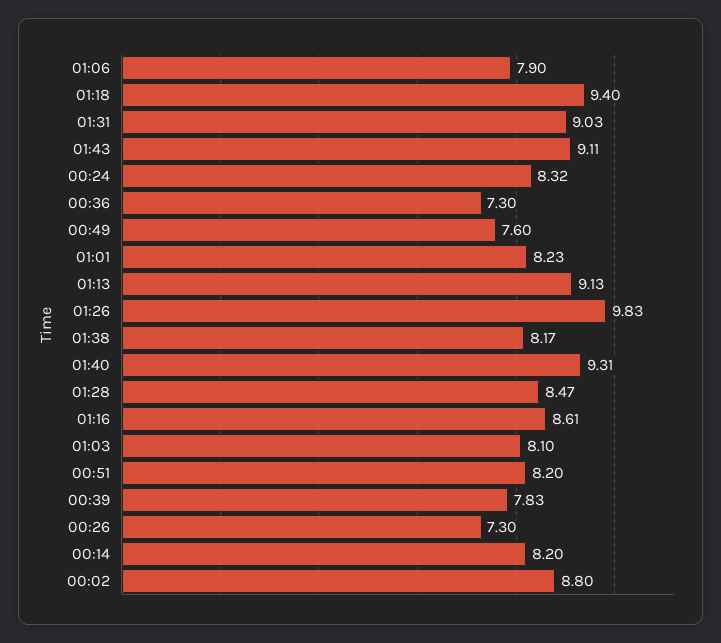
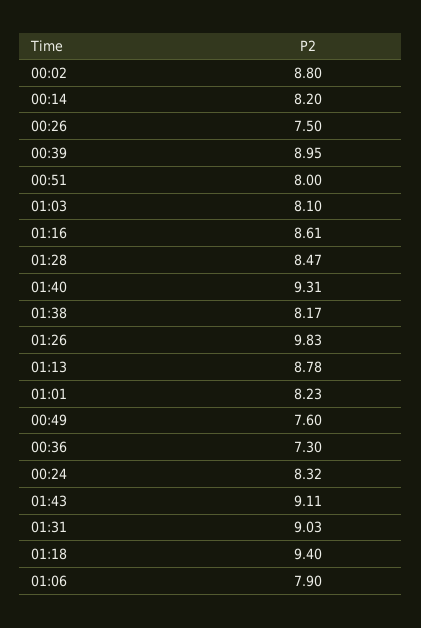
  {
    "01:06": 7.9,
    "01:18": 9.4,
    "01:31": 9.03,
    "01:43": 9.11,
    "00:24": 8.32,
    "00:36": 7.3,
    "00:49": 7.6,
    "01:01": 8.23,
-   "01:13": 9.13,
+   "01:13": 8.78,
    "01:26": 9.83,
    "01:38": 8.17,
    "01:40": 9.31,
    "01:28": 8.47,
    "01:16": 8.61,
    "01:03": 8.1,
-   "00:51": 8.2,
+   "00:51": 8,
-   "00:39": 7.83,
+   "00:39": 8.95,
-   "00:26": 7.3,
+   "00:26": 7.5,
    "00:14": 8.2,
    "00:02": 8.8
  }

